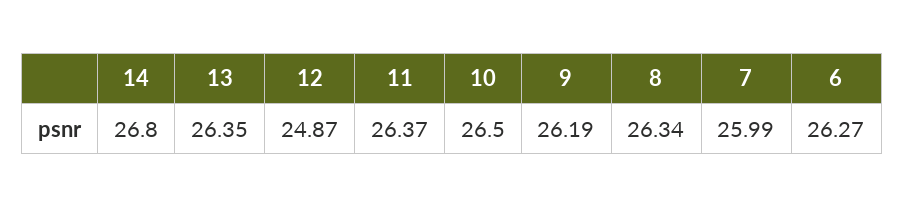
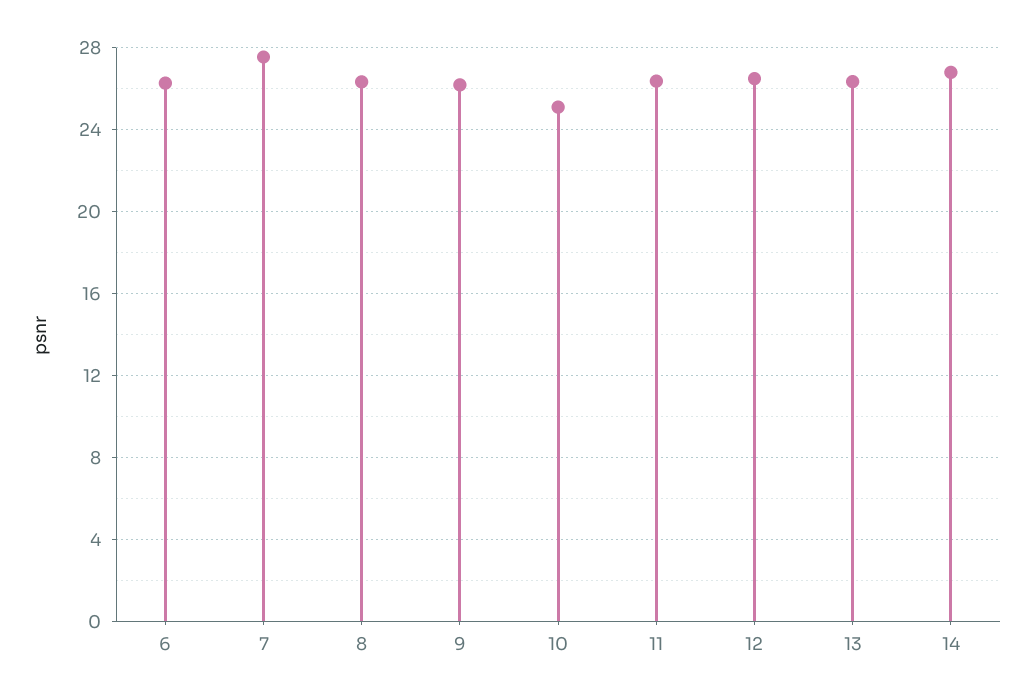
  {
    "14": 26.8,
    "13": 26.35,
-   "12": 24.87,
+   "12": 26.5,
    "11": 26.37,
-   "10": 26.5,
+   "10": 25,
    "9": 26.19,
    "8": 26.34,
-   "7": 25.99,
+   "7": 27.5,
    "6": 26.27
  }

